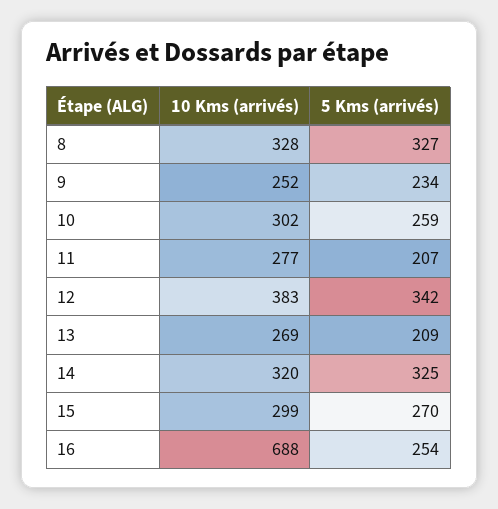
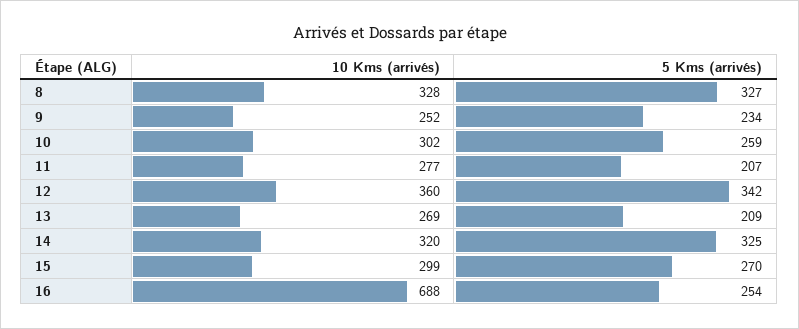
  {
    "10 Kms (arrivés)": {
      "8": 328,
      "9": 252,
      "10": 302,
      "11": 277,
-     "12": 383,
+     "12": 360,
      "13": 269,
      "14": 320,
      "15": 299,
      "16": 688
    },
    "5 Kms (arrivés)": {
      "8": 327,
      "9": 234,
      "10": 259,
      "11": 207,
      "12": 342,
      "13": 209,
      "14": 325,
      "15": 270,
      "16": 254
    }
  }

